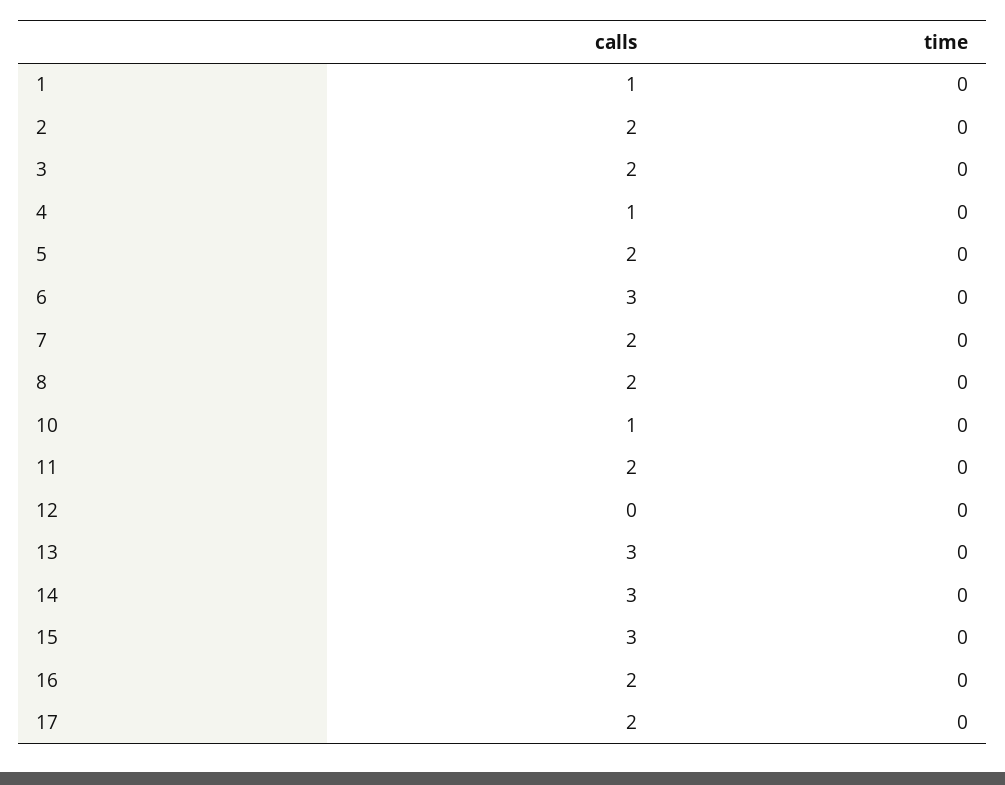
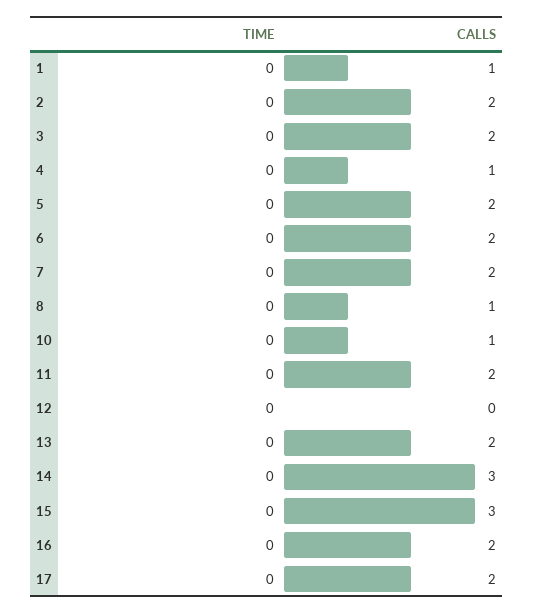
  {
    "calls": {
      "1": 1,
      "2": 2,
      "3": 2,
      "4": 1,
      "5": 2,
-     "6": 3,
+     "6": 2,
      "7": 2,
-     "8": 2,
+     "8": 1,
      "10": 1,
      "11": 2,
      "12": 0,
-     "13": 3,
+     "13": 2,
      "14": 3,
      "15": 3,
      "16": 2,
      "17": 2
    },
    "time": {
      "1": 0,
      "2": 0,
      "3": 0,
      "4": 0,
      "5": 0,
      "6": 0,
      "7": 0,
      "8": 0,
      "10": 0,
      "11": 0,
      "12": 0,
      "13": 0,
      "14": 0,
      "15": 0,
      "16": 0,
      "17": 0
    }
  }

